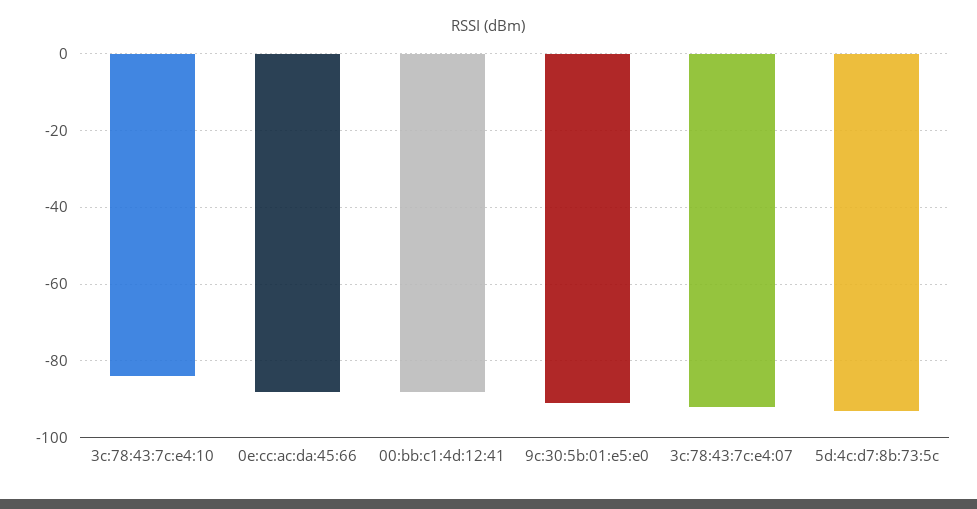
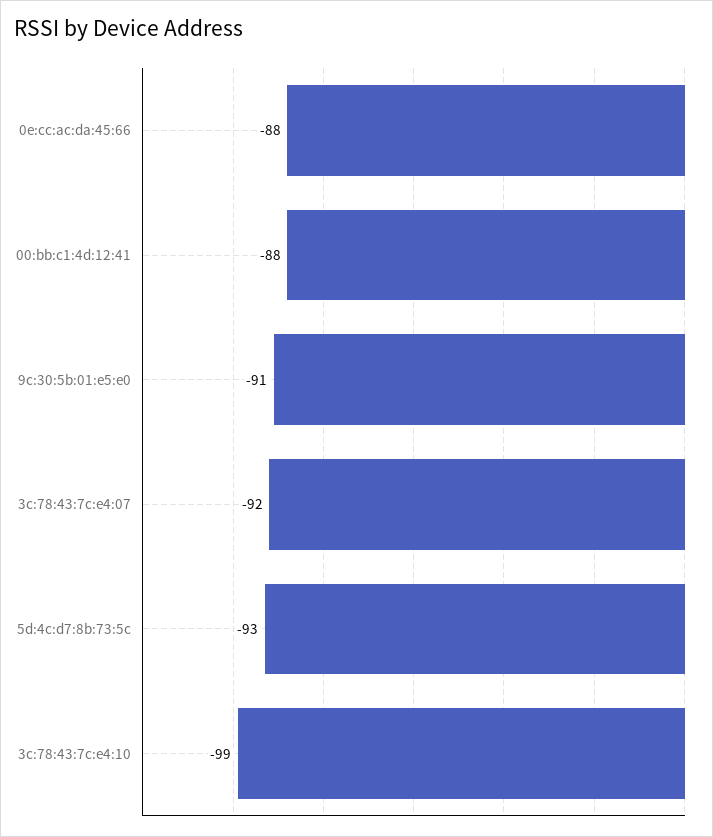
  {
-   "3c:78:43:7c:e4:10": -85,
+   "3c:78:43:7c:e4:10": -99,
    "0e:cc:ac:da:45:66": -88,
    "00:bb:c1:4d:12:41": -88,
    "9c:30:5b:01:e5:e0": -91,
    "3c:78:43:7c:e4:07": -92,
    "5d:4c:d7:8b:73:5c": -93
  }

